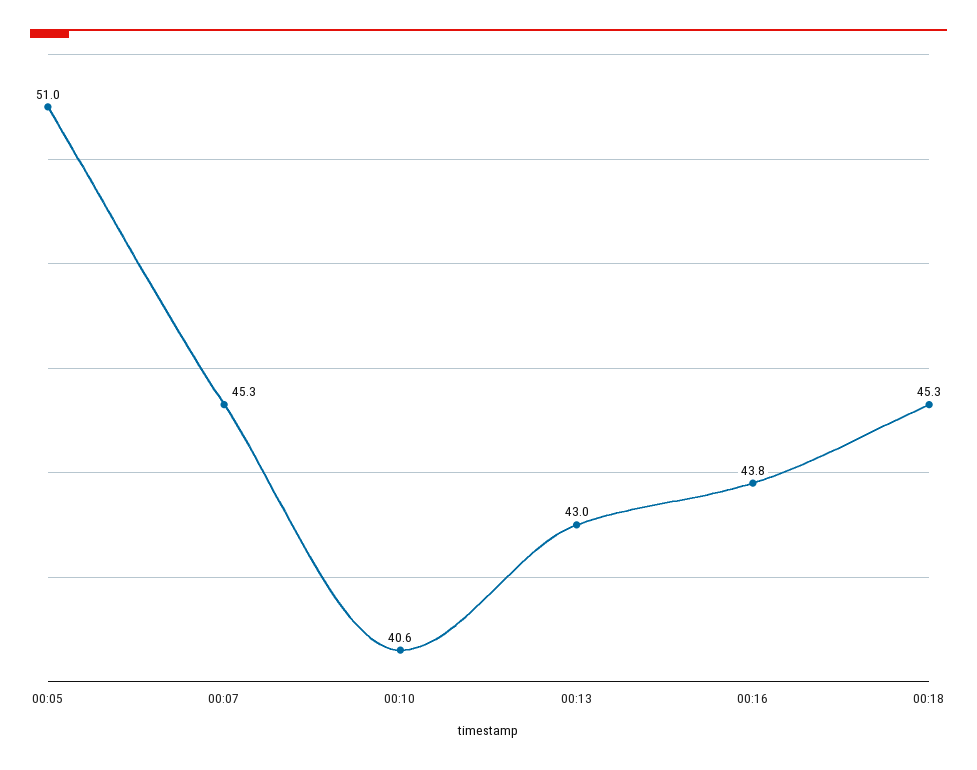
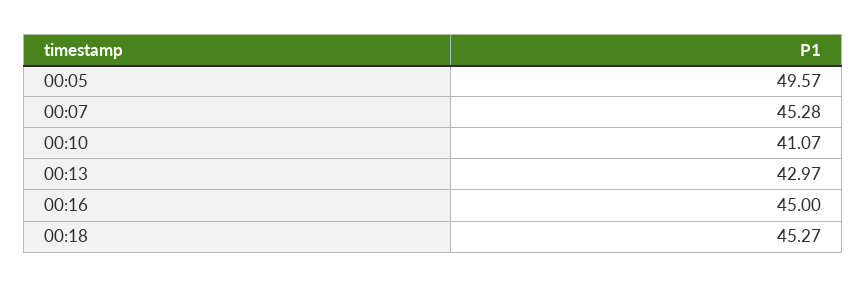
  {
-   "00:05": 51,
+   "00:05": 49.57,
    "00:07": 45.28,
-   "00:10": 40.6,
+   "00:10": 41.07,
    "00:13": 42.97,
-   "00:16": 43.8,
+   "00:16": 45,
    "00:18": 45.27
  }

